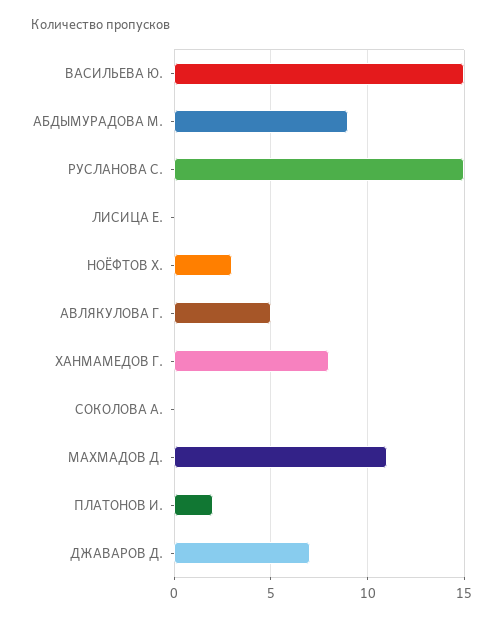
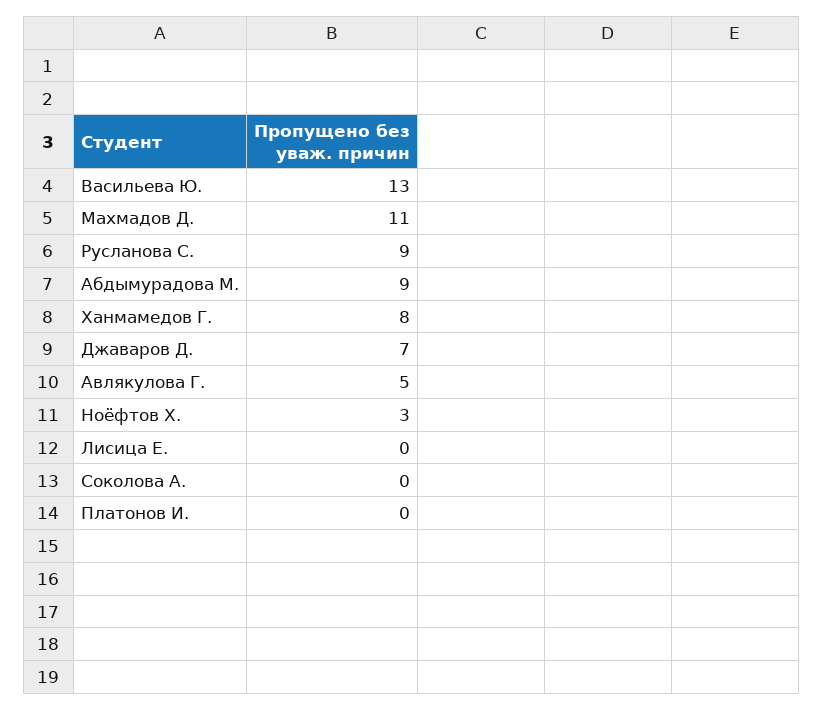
  {
-   "ВАСИЛЬЕВА Ю.": 15,
+   "ВАСИЛЬЕВА Ю.": 13,
    "АБДЫМУРАДОВА М.": 9,
-   "РУСЛАНОВА С.": 15,
+   "РУСЛАНОВА С.": 9,
    "ЛИСИЦА Е.": 0,
    "НОЁФТОВ Х.": 3,
    "АВЛЯКУЛОВА Г.": 5,
    "ХАНМАМЕДОВ Г.": 8,
    "СОКОЛОВА А.": 0,
    "МАХМАДОВ Д.": 11,
-   "ПЛАТОНОВ И.": 2,
+   "ПЛАТОНОВ И.": 0,
    "ДЖАВАРОВ Д.": 7
  }

